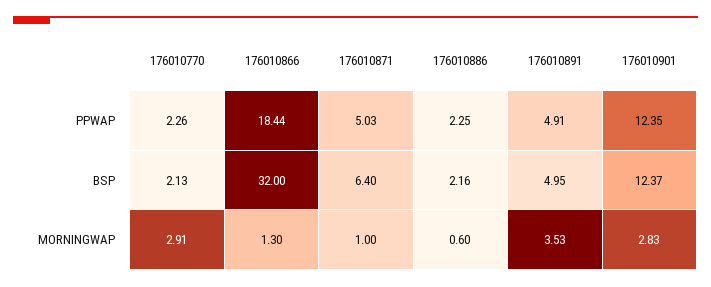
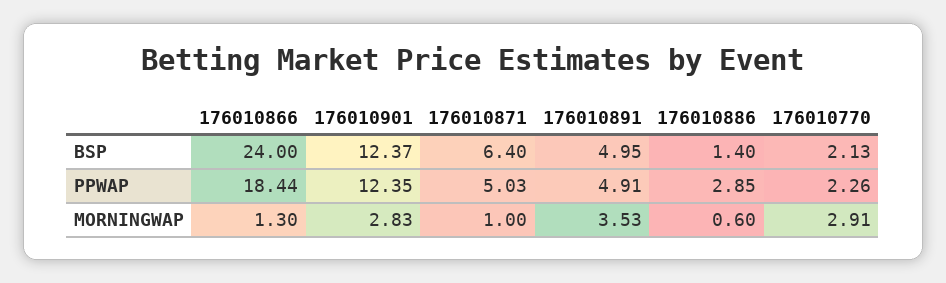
  {
    "176010770": {
      "PPWAP": 2.26,
      "BSP": 2.13,
      "MORNINGWAP": 2.91
    },
    "176010866": {
      "PPWAP": 18.44,
-     "BSP": 32,
+     "BSP": 24,
      "MORNINGWAP": 1.3
    },
    "176010871": {
      "PPWAP": 5.03,
      "BSP": 6.4,
      "MORNINGWAP": 1
    },
    "176010886": {
-     "PPWAP": 2.25,
+     "PPWAP": 2.85,
-     "BSP": 2.16,
+     "BSP": 1.4,
      "MORNINGWAP": 0.6
    },
    "176010891": {
      "PPWAP": 4.91,
      "BSP": 4.95,
      "MORNINGWAP": 3.53
    },
    "176010901": {
      "PPWAP": 12.35,
      "BSP": 12.37,
      "MORNINGWAP": 2.83
    }
  }

